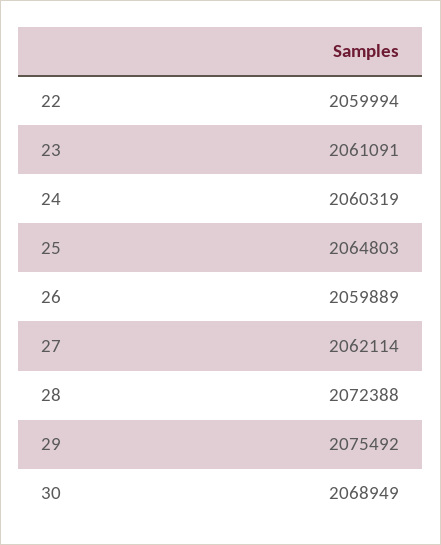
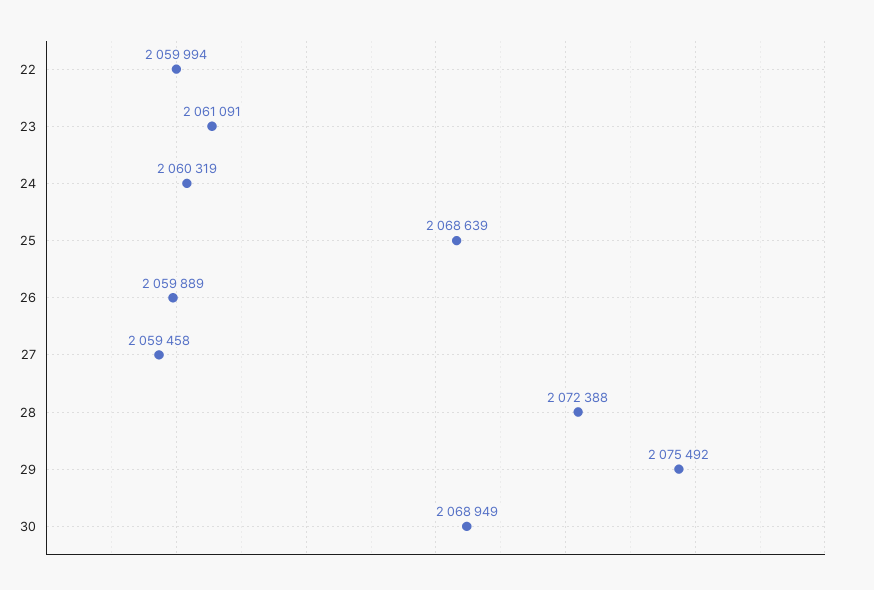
  {
    "22": 2059994,
    "23": 2061091,
    "24": 2060319,
-   "25": 2064803,
+   "25": 2068639,
    "26": 2059889,
-   "27": 2062114,
+   "27": 2059458,
    "28": 2072388,
    "29": 2075492,
    "30": 2068949
  }

